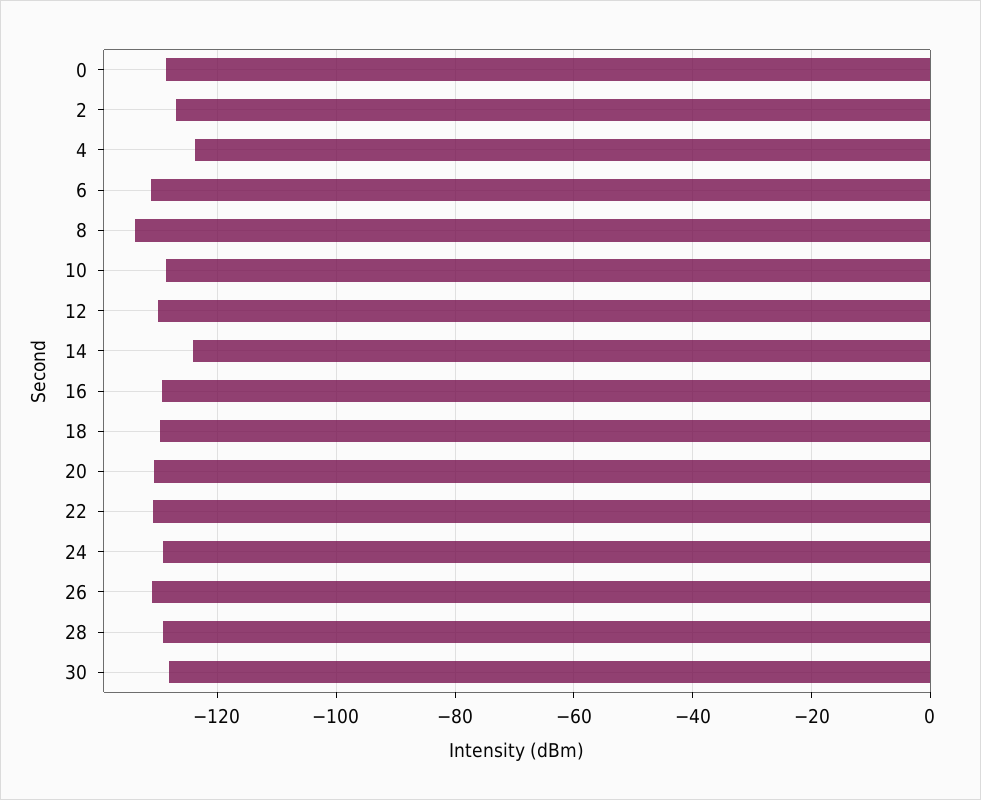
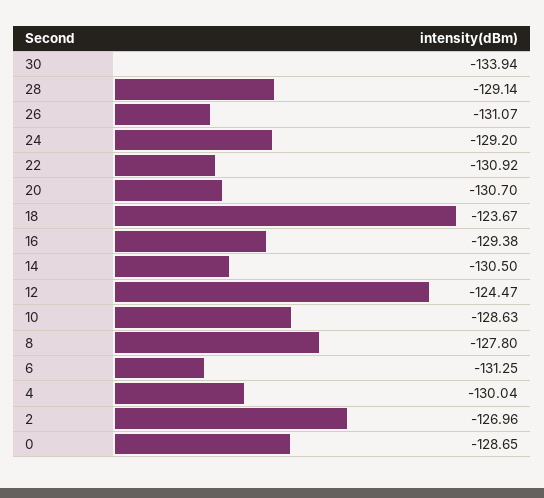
  {
    "0": -128.65,
    "2": -126.96,
-   "4": -124,
+   "4": -130.04,
    "6": -131.25,
-   "8": -134,
+   "8": -127.8,
    "10": -128.63,
-   "12": -130,
+   "12": -124.47,
-   "14": -124,
+   "14": -130.5,
    "16": -129.38,
-   "18": -130,
+   "18": -123.67,
    "20": -130.7,
    "22": -130.92,
    "24": -129.2,
    "26": -131.07,
    "28": -129.14,
-   "30": -128
+   "30": -133.94
  }

